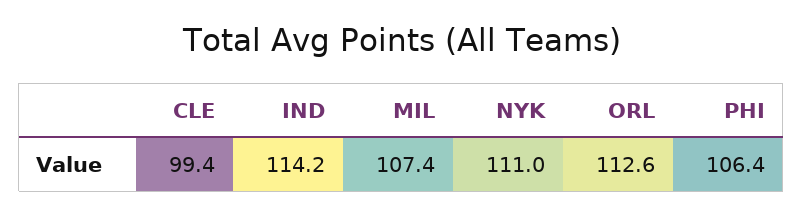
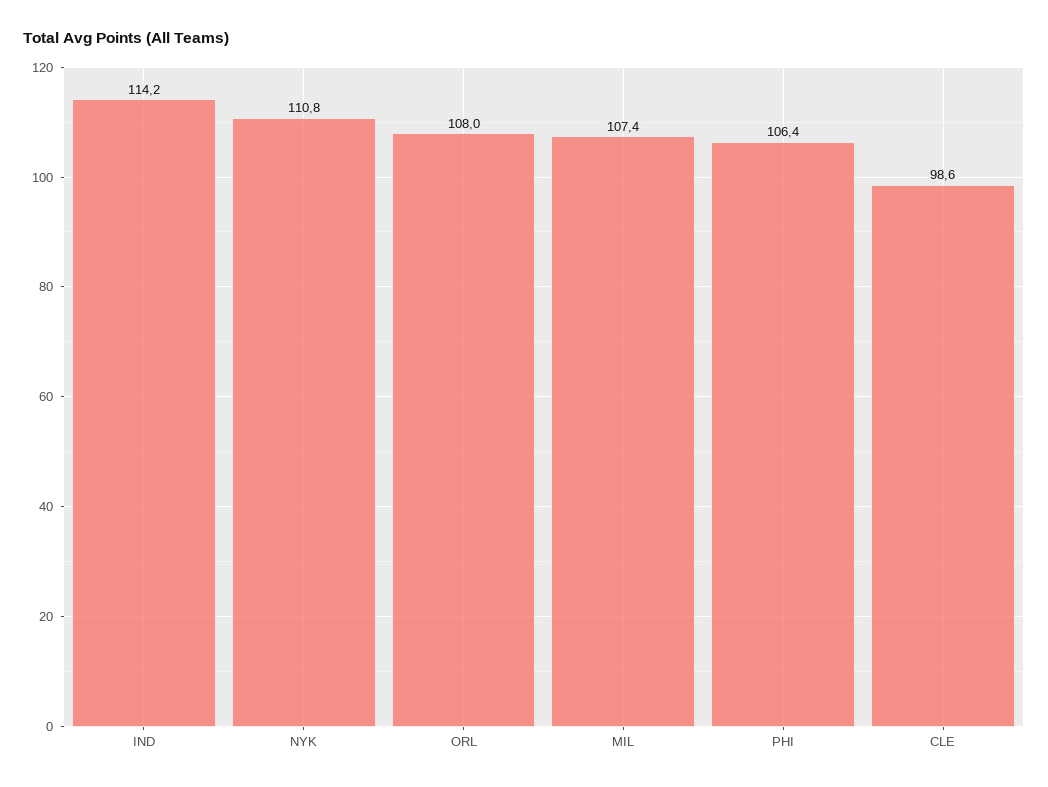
  {
-   "CLE": 99.4,
+   "CLE": 98.6,
    "IND": 114.2,
    "MIL": 107.4,
-   "NYK": 111,
+   "NYK": 110.8,
-   "ORL": 112.6,
+   "ORL": 108,
    "PHI": 106.4
  }

